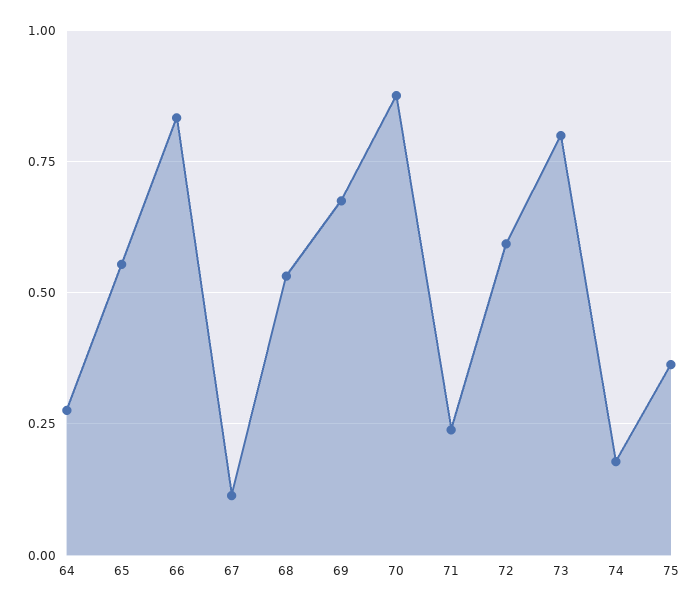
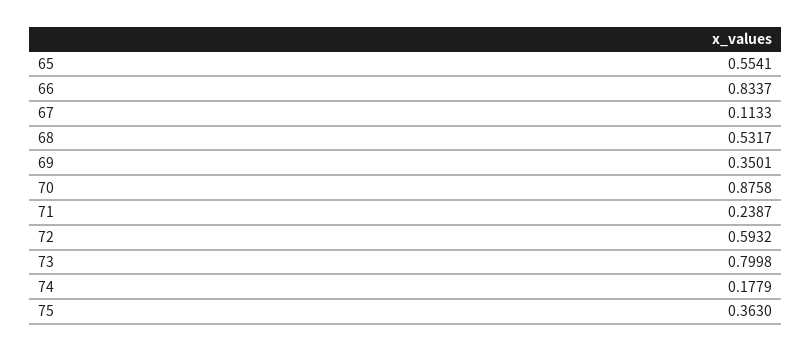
  {
-   "64": 0.275,
    "65": 0.5541,
    "66": 0.8337,
    "67": 0.1133,
    "68": 0.5317,
-   "69": 0.675,
+   "69": 0.3501,
    "70": 0.8758,
    "71": 0.2387,
    "72": 0.5932,
    "73": 0.7998,
    "74": 0.1779,
    "75": 0.363
  }

